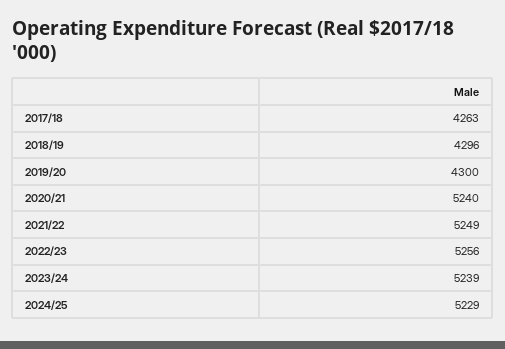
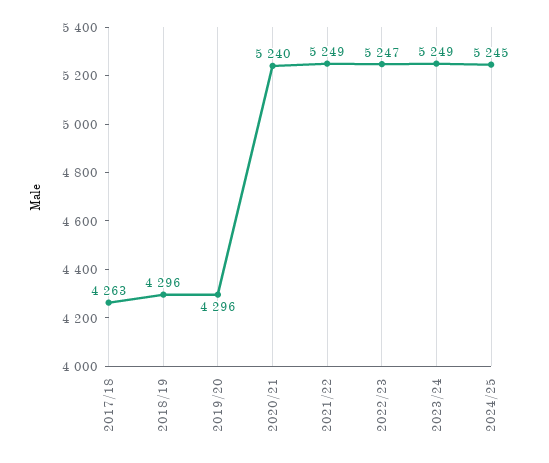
  {
    "2017/18": 4263,
    "2018/19": 4296,
-   "2019/20": 4300,
+   "2019/20": 4296,
    "2020/21": 5240,
    "2021/22": 5249,
-   "2022/23": 5256,
+   "2022/23": 5247,
-   "2023/24": 5239,
+   "2023/24": 5249,
-   "2024/25": 5229
+   "2024/25": 5245
  }

